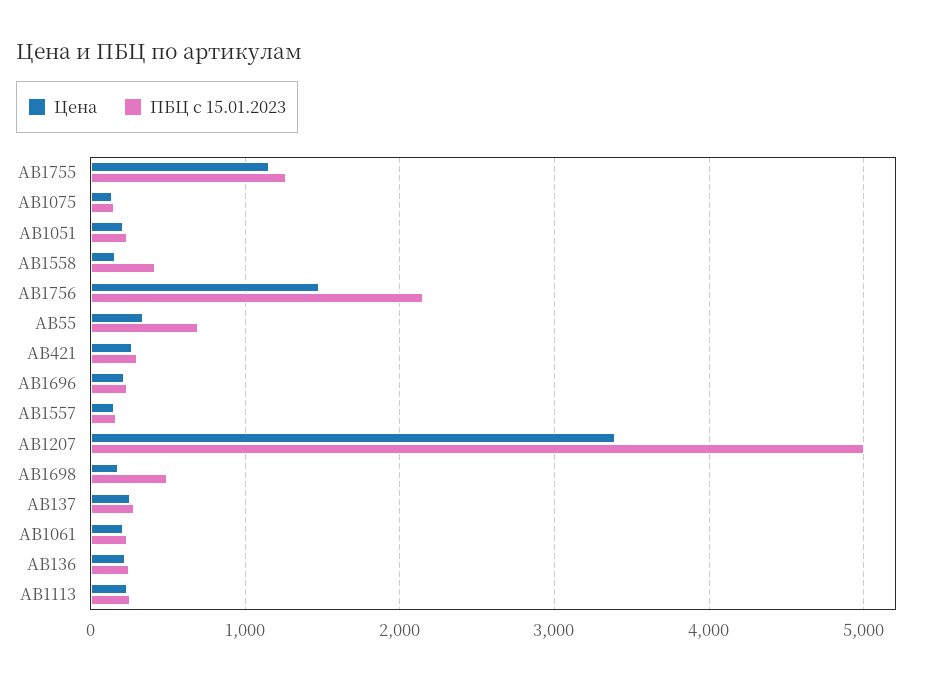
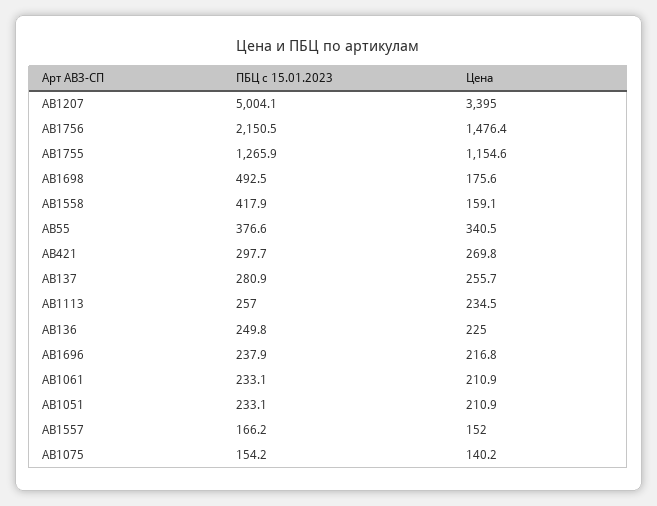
  {
    "Цена": {
      "AB1755": 1154.6,
      "AB1075": 140.2,
      "AB1051": 210.9,
      "AB1558": 159.1,
      "AB1756": 1476.4,
      "AB55": 340.5,
      "AB421": 269.8,
      "AB1696": 216.8,
      "AB1557": 152,
      "AB1207": 3395,
      "AB1698": 175.6,
      "AB137": 255.7,
      "AB1061": 210.9,
      "AB136": 225,
      "AB1113": 234.5
    },
    "ПБЦ с 15.01.2023": {
      "AB1755": 1265.9,
      "AB1075": 154.2,
      "AB1051": 233.1,
      "AB1558": 417.9,
      "AB1756": 2150.5,
-     "AB55": 700,
+     "AB55": 376.6,
      "AB421": 297.7,
      "AB1696": 237.9,
      "AB1557": 166.2,
      "AB1207": 5004.1,
      "AB1698": 492.5,
      "AB137": 280.9,
      "AB1061": 233.1,
      "AB136": 249.8,
      "AB1113": 257
    }
  }

